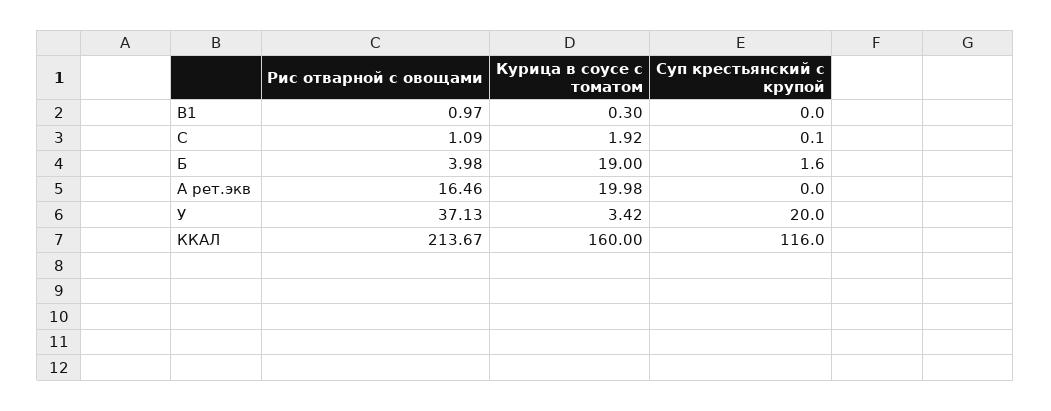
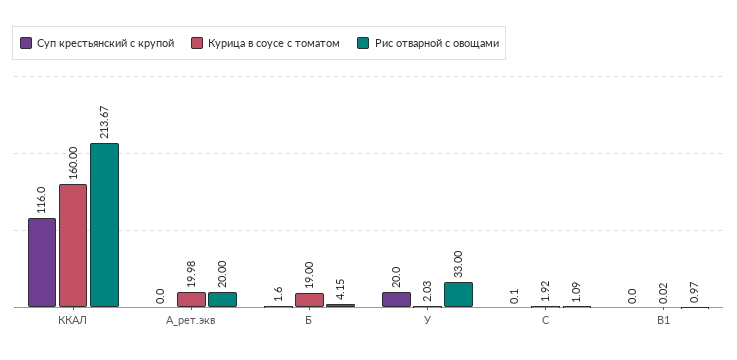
  {
    "Рис отварной с овощами": {
      "B1": 0.97,
      "C": 1.09,
-     "Б": 3.98,
+     "Б": 4.15,
-     "A рет.экв": 16.46,
+     "A рет.экв": 20,
-     "У": 37.13,
+     "У": 33,
      "ККАЛ": 213.67
    },
    "Курица в соусе с томатом": {
-     "B1": 0.3,
+     "B1": 0.02,
      "C": 1.92,
      "Б": 19,
      "A рет.экв": 19.98,
-     "У": 3.42,
+     "У": 2.03,
      "ККАЛ": 160
    },
    "Суп крестьянский с крупой": {
      "B1": 0,
      "C": 0.1,
      "Б": 1.6,
      "A рет.экв": 0,
      "У": 20,
      "ККАЛ": 116
    }
  }

